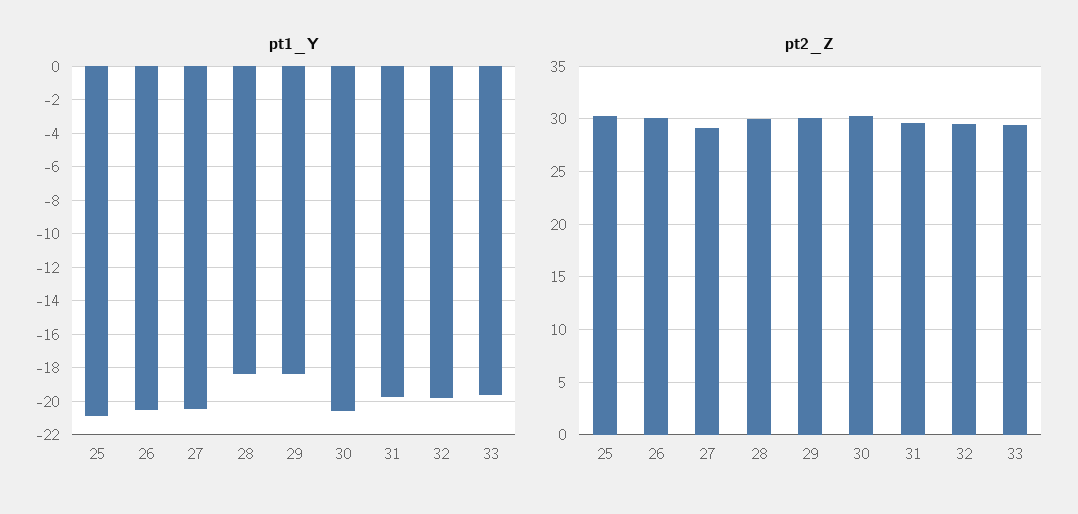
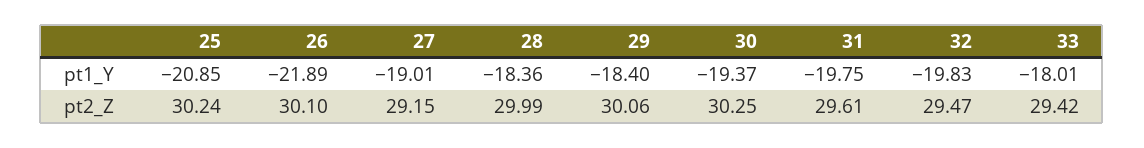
  {
    "pt1_Y": {
      "25": -20.85,
-     "26": -20.5,
+     "26": -21.89,
-     "27": -20.5,
+     "27": -19.01,
      "28": -18.36,
      "29": -18.4,
-     "30": -20.5,
+     "30": -19.37,
      "31": -19.75,
      "32": -19.83,
-     "33": -19.5
+     "33": -18.01
    },
    "pt2_Z": {
      "25": 30.24,
      "26": 30.1,
      "27": 29.15,
      "28": 29.99,
      "29": 30.06,
      "30": 30.25,
      "31": 29.61,
      "32": 29.47,
      "33": 29.42
    }
  }

